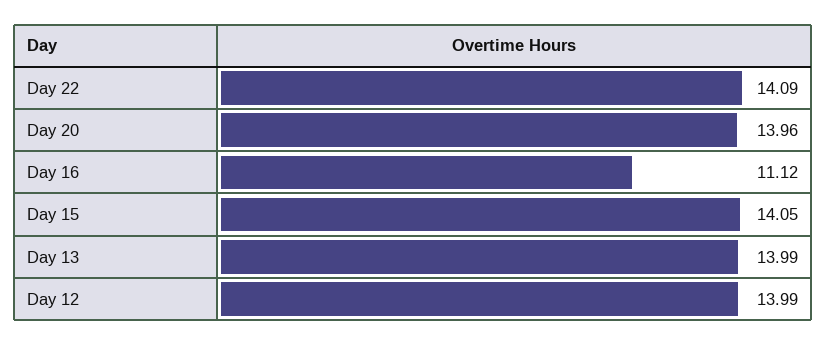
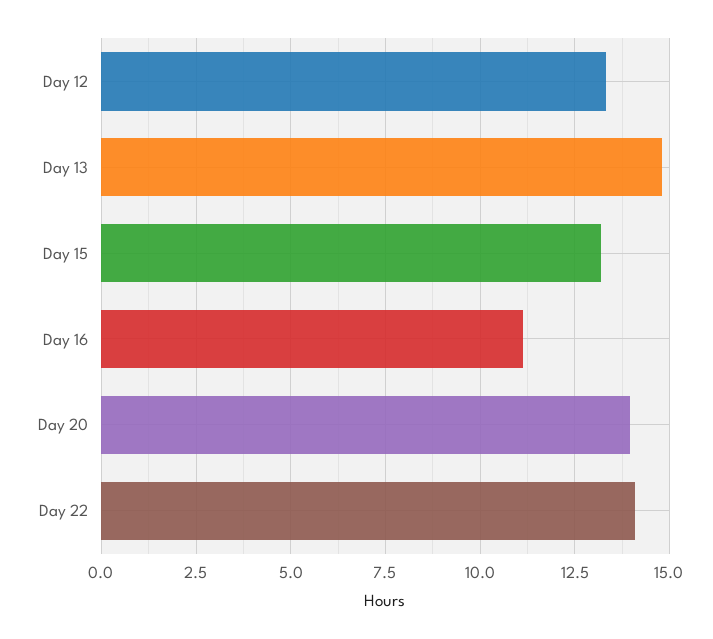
  {
    "Day 22": 14.09,
    "Day 20": 13.96,
    "Day 16": 11.12,
-   "Day 15": 14.05,
+   "Day 15": 13.25,
-   "Day 13": 13.99,
+   "Day 13": 14.75,
-   "Day 12": 13.99
+   "Day 12": 13.25
  }

